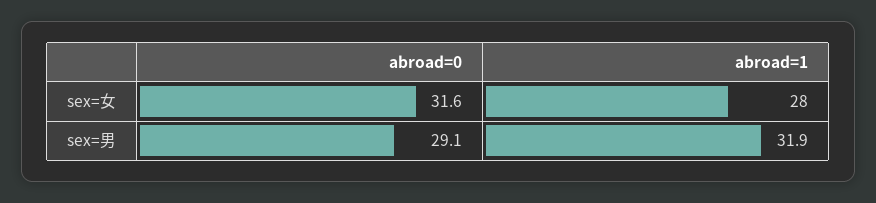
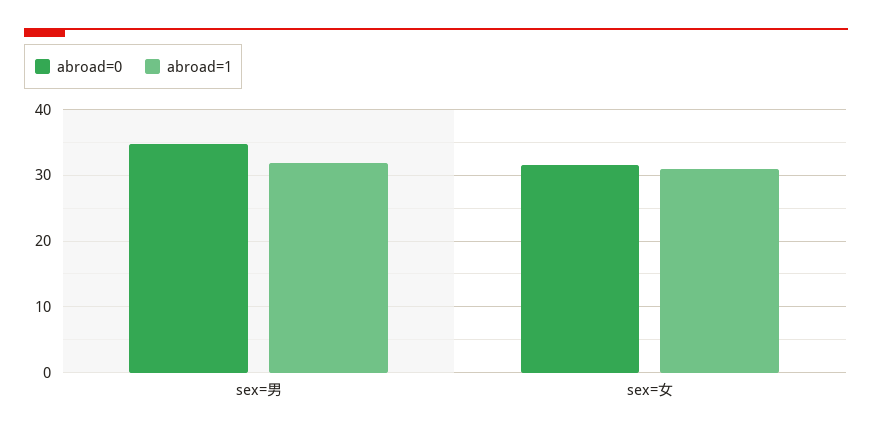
  {
    "abroad=0": {
      "sex=女": 31.6,
-     "sex=男": 29.1
+     "sex=男": 35
    },
    "abroad=1": {
-     "sex=女": 28,
+     "sex=女": 31,
      "sex=男": 31.9
    }
  }

